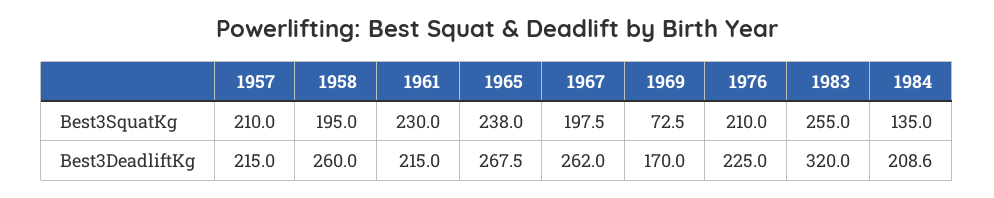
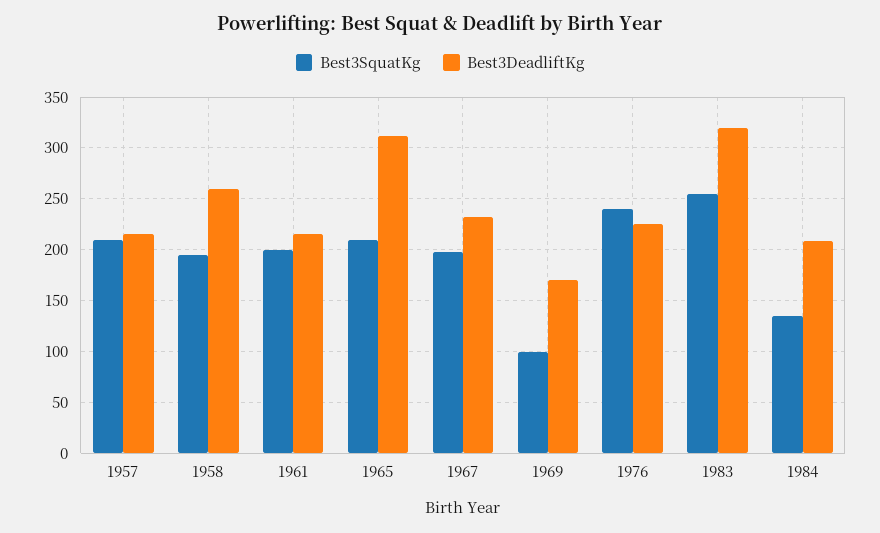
  {
    "Best3SquatKg": {
      "1957": 210,
      "1958": 195,
-     "1961": 230,
+     "1961": 200,
-     "1965": 238,
+     "1965": 210,
      "1967": 197.5,
-     "1969": 72.5,
+     "1969": 100,
-     "1976": 210,
+     "1976": 240,
      "1983": 255,
      "1984": 135
    },
    "Best3DeadliftKg": {
      "1957": 215,
      "1958": 260,
      "1961": 215,
-     "1965": 267.5,
+     "1965": 310,
-     "1967": 262,
+     "1967": 230,
      "1969": 170,
      "1976": 225,
      "1983": 320,
      "1984": 208.6
    }
  }

